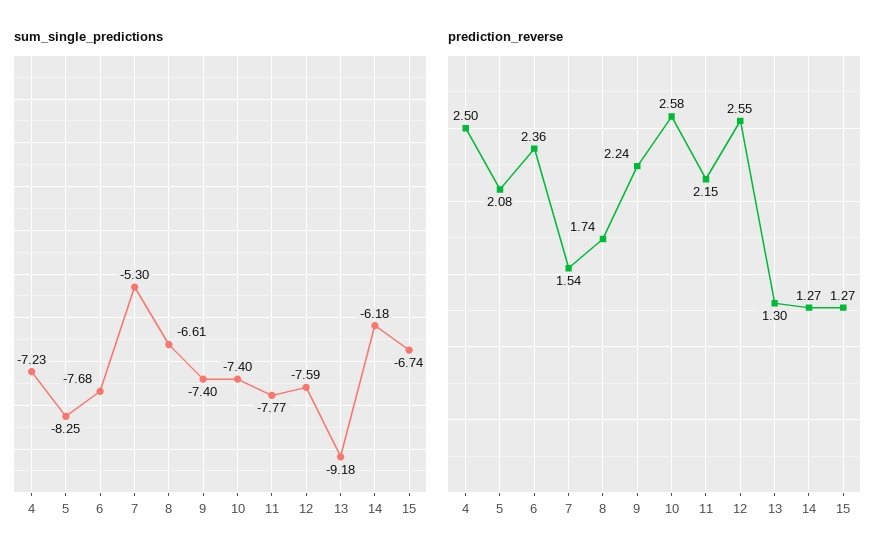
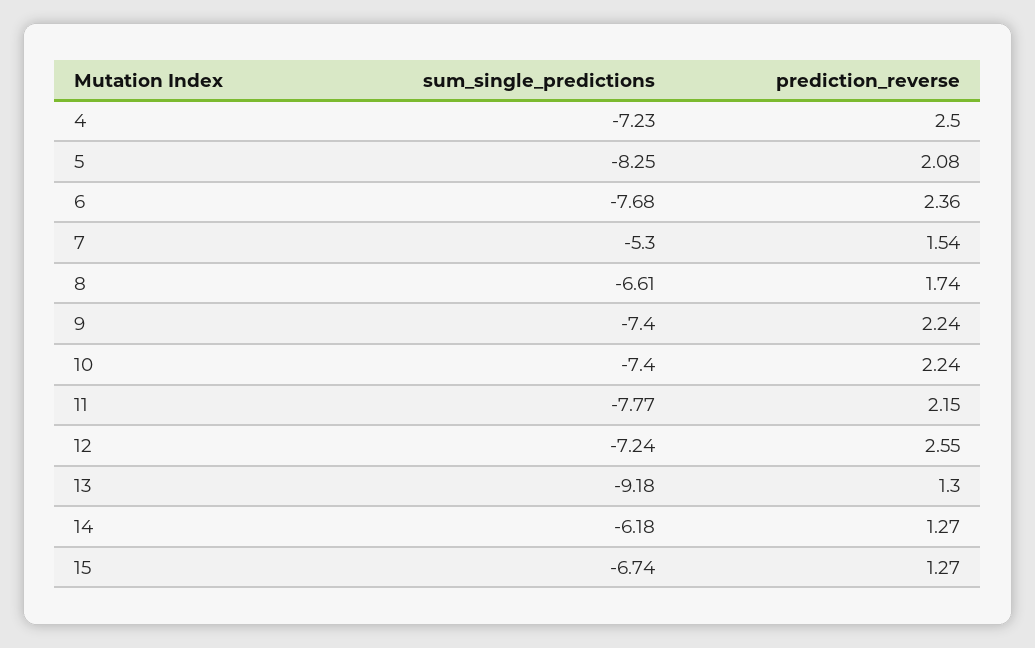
  {
    "sum_single_predictions": {
      "4": -7.23,
      "5": -8.25,
      "6": -7.68,
      "7": -5.3,
      "8": -6.61,
      "9": -7.4,
      "10": -7.4,
      "11": -7.77,
-     "12": -7.59,
+     "12": -7.24,
      "13": -9.18,
      "14": -6.18,
      "15": -6.74
    },
    "prediction_reverse": {
      "4": 2.5,
      "5": 2.08,
      "6": 2.36,
      "7": 1.54,
      "8": 1.74,
      "9": 2.24,
-     "10": 2.58,
+     "10": 2.24,
      "11": 2.15,
      "12": 2.55,
      "13": 1.3,
      "14": 1.27,
      "15": 1.27
    }
  }

